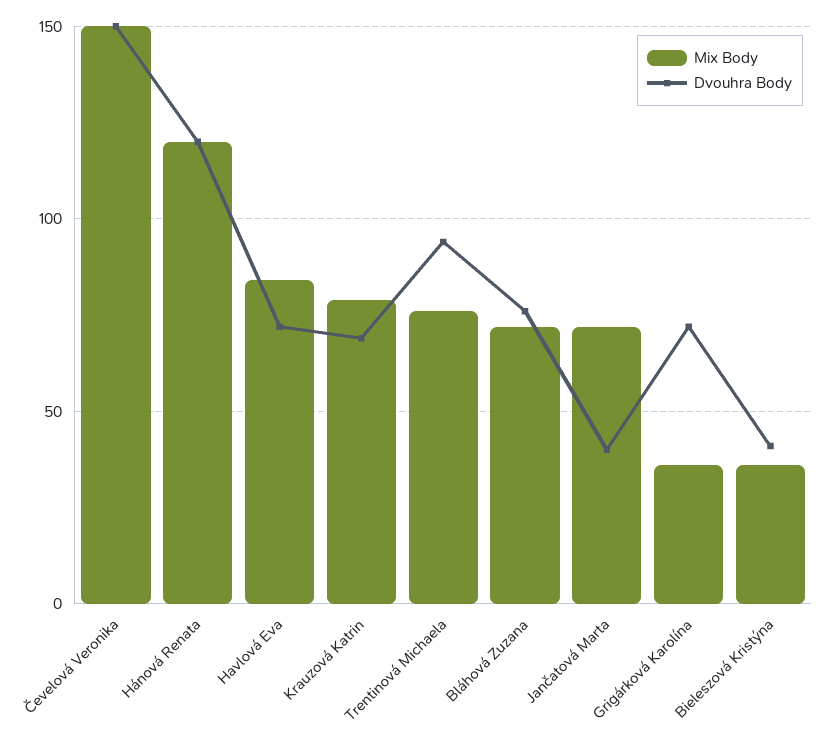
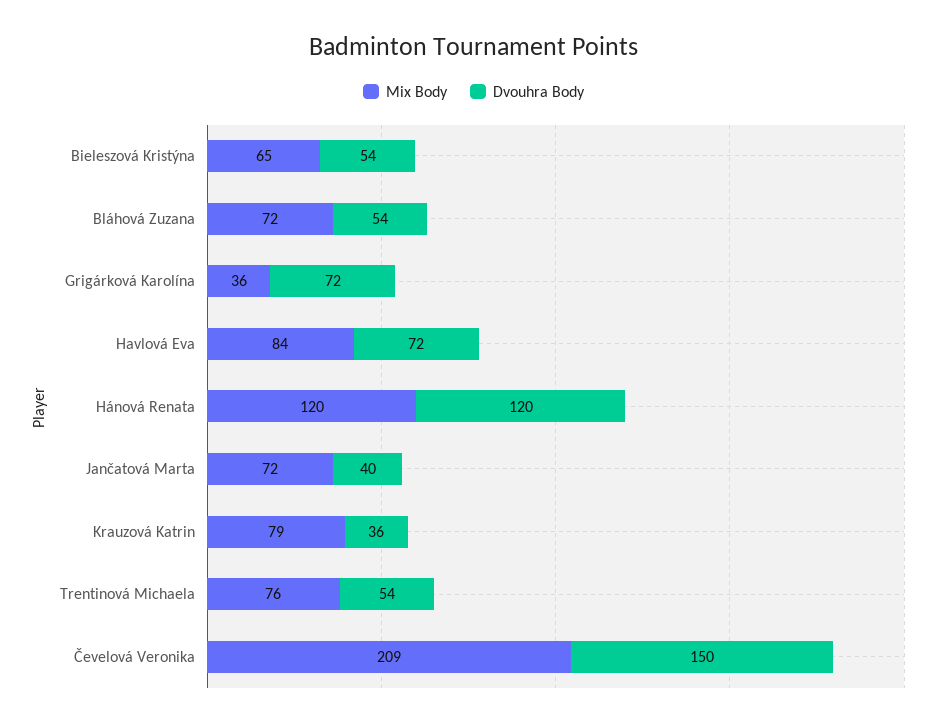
  {
    "Mix Body": {
-     "Čevelová Veronika": 150,
+     "Čevelová Veronika": 209,
      "Hánová Renata": 120,
      "Havlová Eva": 84,
      "Krauzová Katrin": 79,
      "Trentinová Michaela": 76,
      "Bláhová Zuzana": 72,
      "Jančatová Marta": 72,
      "Grigárková Karolína": 36,
-     "Bieleszová Kristýna": 35
+     "Bieleszová Kristýna": 65
    },
    "Dvouhra Body": {
      "Čevelová Veronika": 150,
      "Hánová Renata": 120,
      "Havlová Eva": 72,
-     "Krauzová Katrin": 70,
+     "Krauzová Katrin": 36,
-     "Trentinová Michaela": 95,
+     "Trentinová Michaela": 54,
-     "Bláhová Zuzana": 75,
+     "Bláhová Zuzana": 54,
      "Jančatová Marta": 40,
      "Grigárková Karolína": 72,
-     "Bieleszová Kristýna": 40
+     "Bieleszová Kristýna": 54
    }
  }

